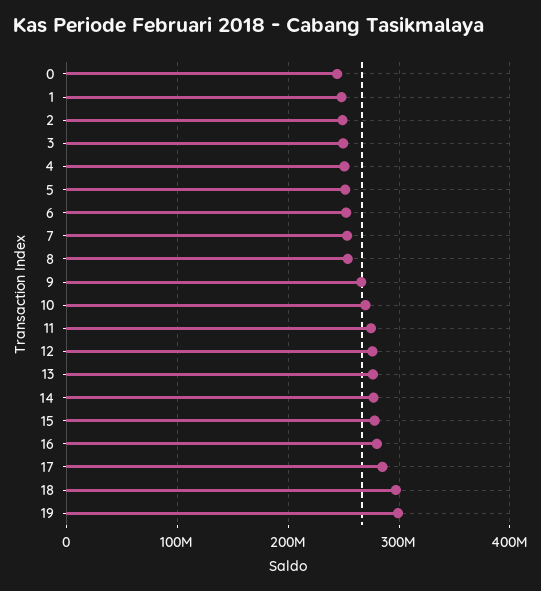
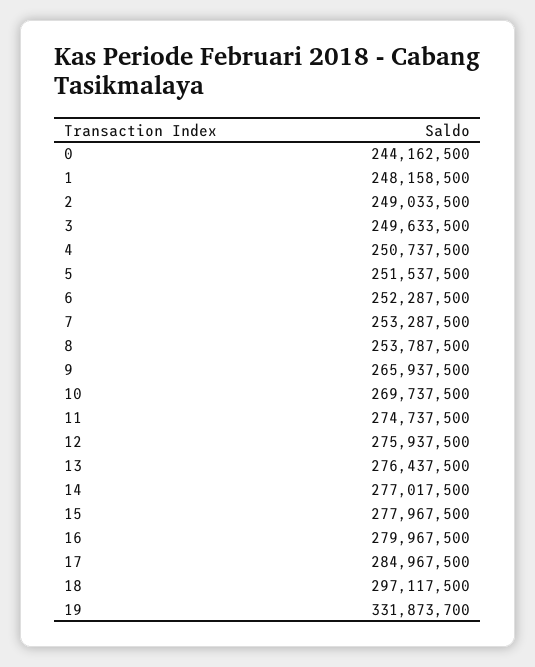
  {
    "0": 244162500,
    "1": 248158500,
    "2": 249033500,
    "3": 249633500,
    "4": 250737500,
    "5": 251537500,
    "6": 252287500,
    "7": 253287500,
    "8": 253787500,
    "9": 265937500,
    "10": 269737500,
    "11": 274737500,
    "12": 275937500,
    "13": 276437500,
    "14": 277017500,
    "15": 277967500,
    "16": 279967500,
    "17": 284967500,
    "18": 297117500,
-   "19": 300000000
+   "19": 331873700
  }

